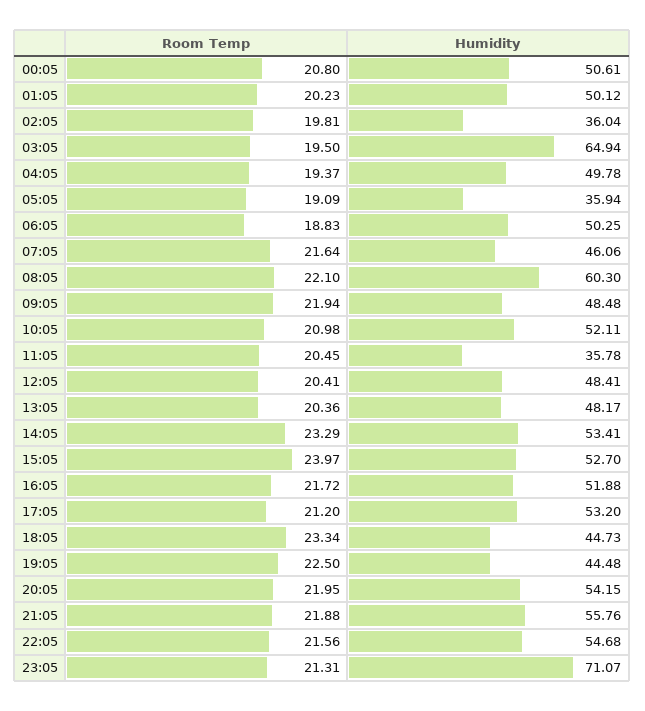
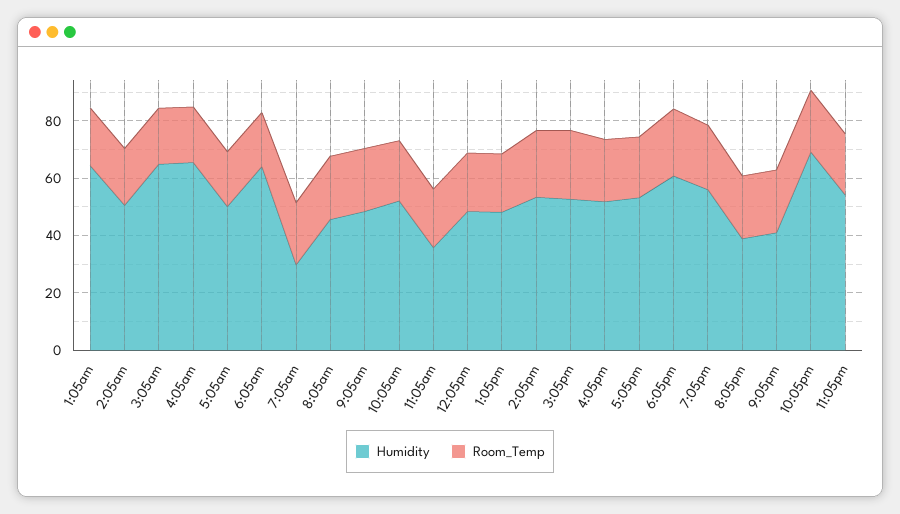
  {
    "Room Temp": {
-     "00:05": 20.8,
      "01:05": 20.23,
      "02:05": 19.81,
      "03:05": 19.5,
      "04:05": 19.37,
      "05:05": 19.09,
      "06:05": 18.83,
      "07:05": 21.64,
      "08:05": 22.1,
      "09:05": 21.94,
      "10:05": 20.98,
      "11:05": 20.45,
      "12:05": 20.41,
      "13:05": 20.36,
      "14:05": 23.29,
      "15:05": 23.97,
      "16:05": 21.72,
      "17:05": 21.2,
      "18:05": 23.34,
      "19:05": 22.5,
      "20:05": 21.95,
      "21:05": 21.88,
      "22:05": 21.56,
      "23:05": 21.31
    },
    "Humidity": {
-     "00:05": 50.61,
-     "01:05": 50.12,
+     "01:05": 65,
-     "02:05": 36.04,
+     "02:05": 50,
      "03:05": 64.94,
-     "04:05": 49.78,
+     "04:05": 65,
-     "05:05": 35.94,
+     "05:05": 50,
-     "06:05": 50.25,
+     "06:05": 65,
-     "07:05": 46.06,
+     "07:05": 30,
-     "08:05": 60.3,
+     "08:05": 45,
      "09:05": 48.48,
      "10:05": 52.11,
      "11:05": 35.78,
      "12:05": 48.41,
      "13:05": 48.17,
      "14:05": 53.41,
      "15:05": 52.7,
      "16:05": 51.88,
      "17:05": 53.2,
-     "18:05": 44.73,
+     "18:05": 60,
-     "19:05": 44.48,
+     "19:05": 55,
-     "20:05": 54.15,
+     "20:05": 40,
-     "21:05": 55.76,
+     "21:05": 40,
-     "22:05": 54.68,
+     "22:05": 70,
-     "23:05": 71.07
+     "23:05": 55
    }
  }

